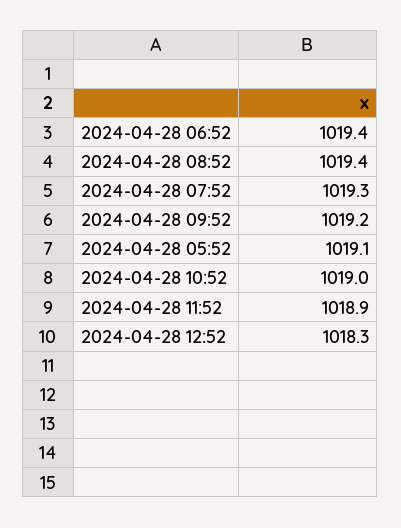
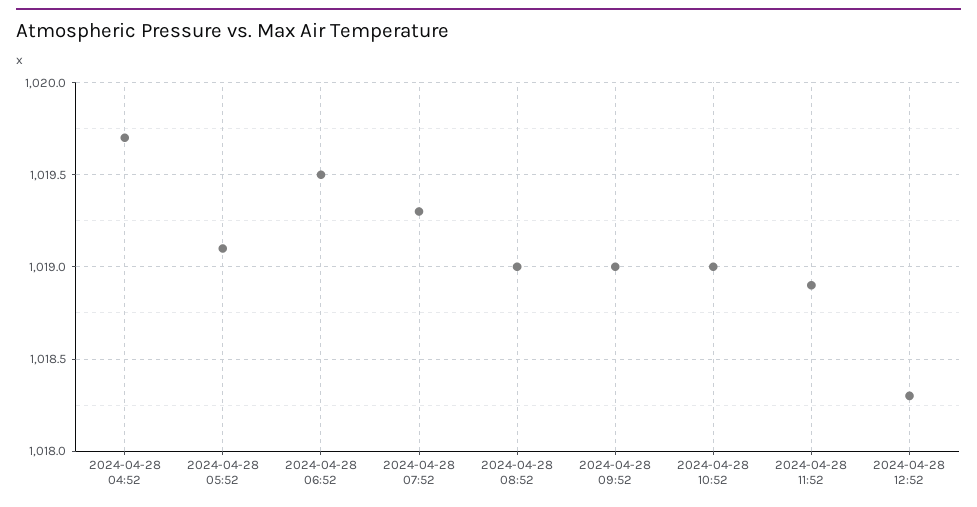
  {
-   "2024-04-28 06:52": 1019.4,
+   "2024-04-28 06:52": 1019.5,
-   "2024-04-28 08:52": 1019.4,
+   "2024-04-28 08:52": 1019,
    "2024-04-28 07:52": 1019.3,
-   "2024-04-28 09:52": 1019.2,
+   "2024-04-28 09:52": 1019,
    "2024-04-28 05:52": 1019.1,
    "2024-04-28 10:52": 1019,
    "2024-04-28 11:52": 1018.9,
-   "2024-04-28 12:52": 1018.3
+   "2024-04-28 12:52": 1018.3,
+   "2024-04-28 04:52": 1019.7
  }

